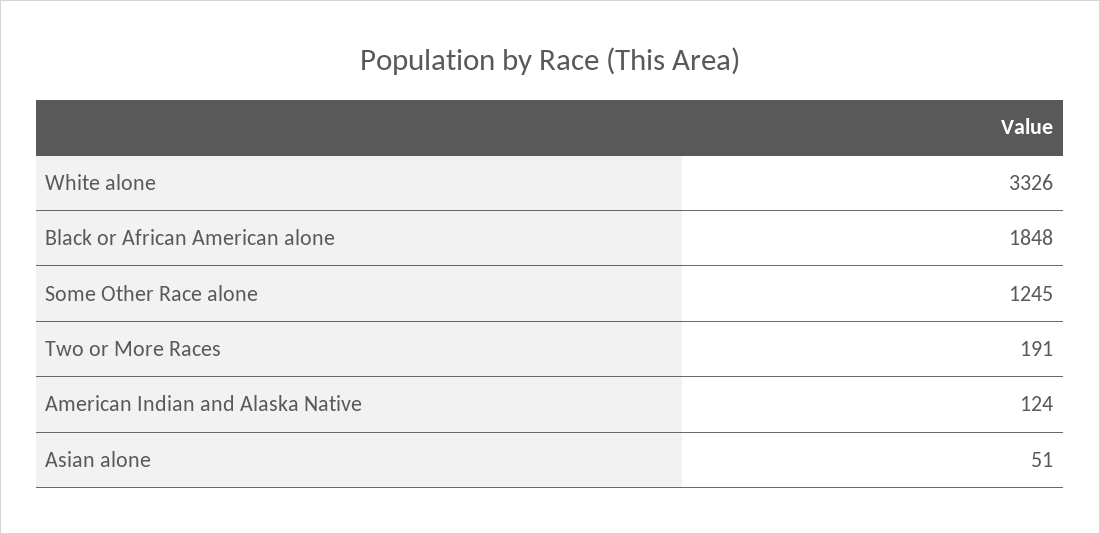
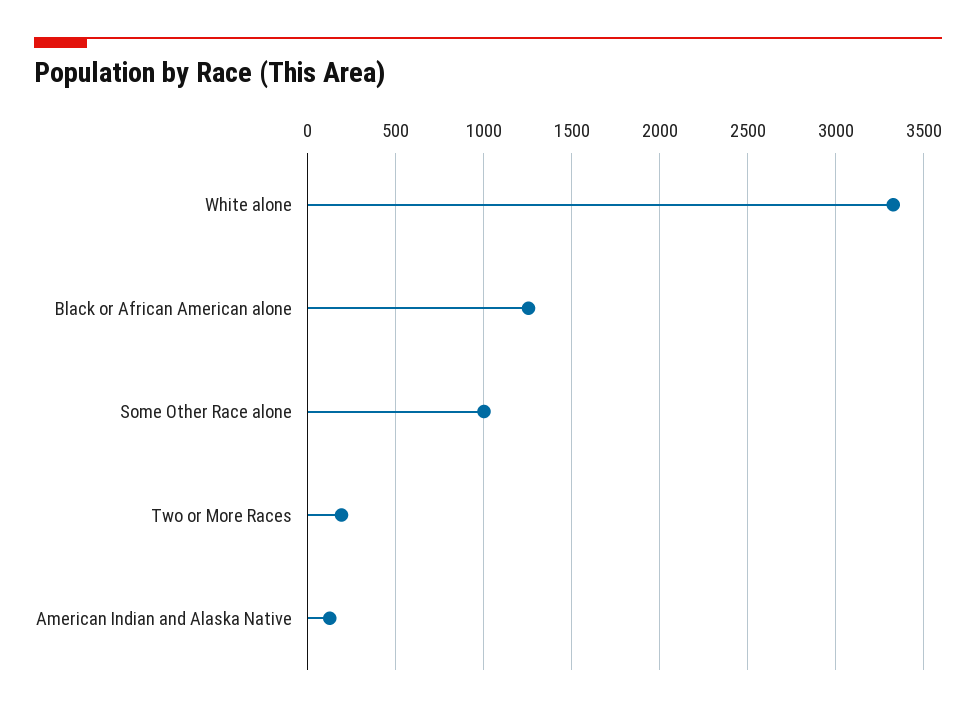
  {
    "White alone": 3326,
-   "Black or African American alone": 1848,
+   "Black or African American alone": 1250,
-   "Some Other Race alone": 1245,
+   "Some Other Race alone": 1000,
    "Two or More Races": 191,
-   "American Indian and Alaska Native": 124,
+   "American Indian and Alaska Native": 124
-   "Asian alone": 51
  }

